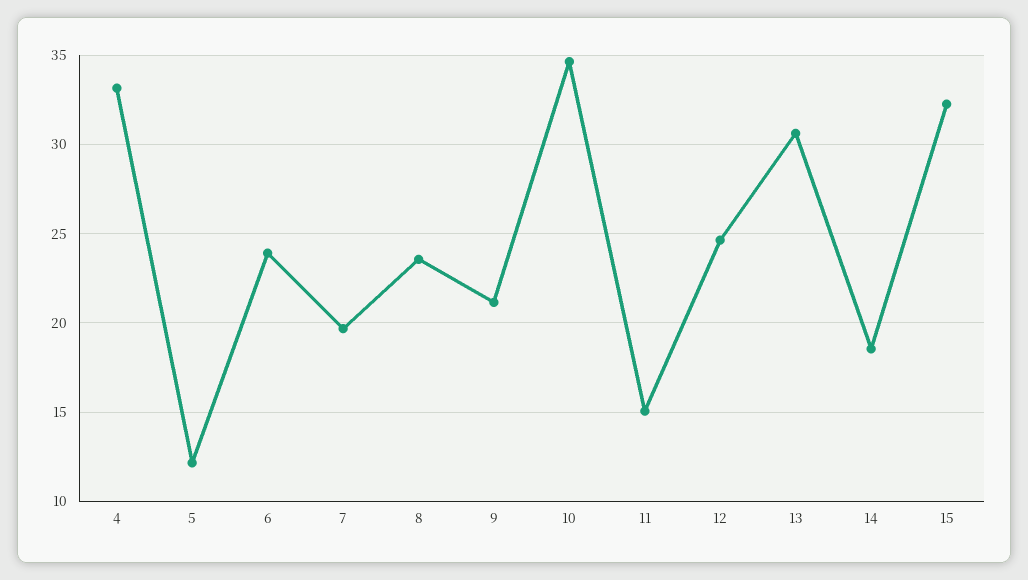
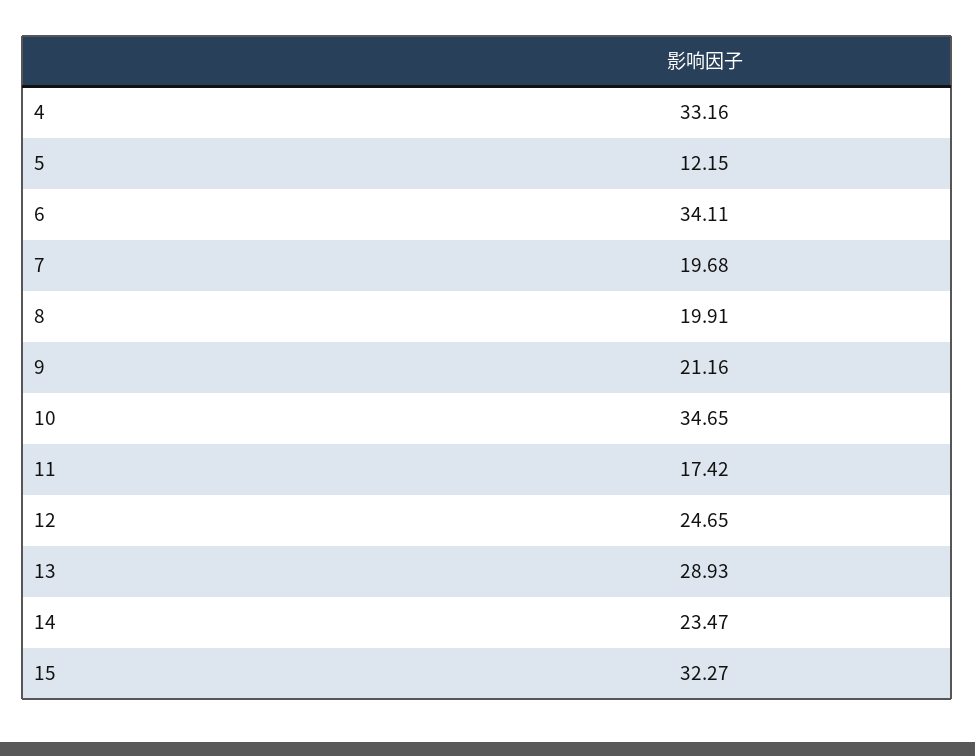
  {
    "4": 33.16,
    "5": 12.15,
-   "6": 24,
+   "6": 34.11,
    "7": 19.68,
-   "8": 23.5,
+   "8": 19.91,
    "9": 21.16,
    "10": 34.65,
-   "11": 15,
+   "11": 17.42,
    "12": 24.65,
-   "13": 30.5,
+   "13": 28.93,
-   "14": 18.5,
+   "14": 23.47,
    "15": 32.27
  }

